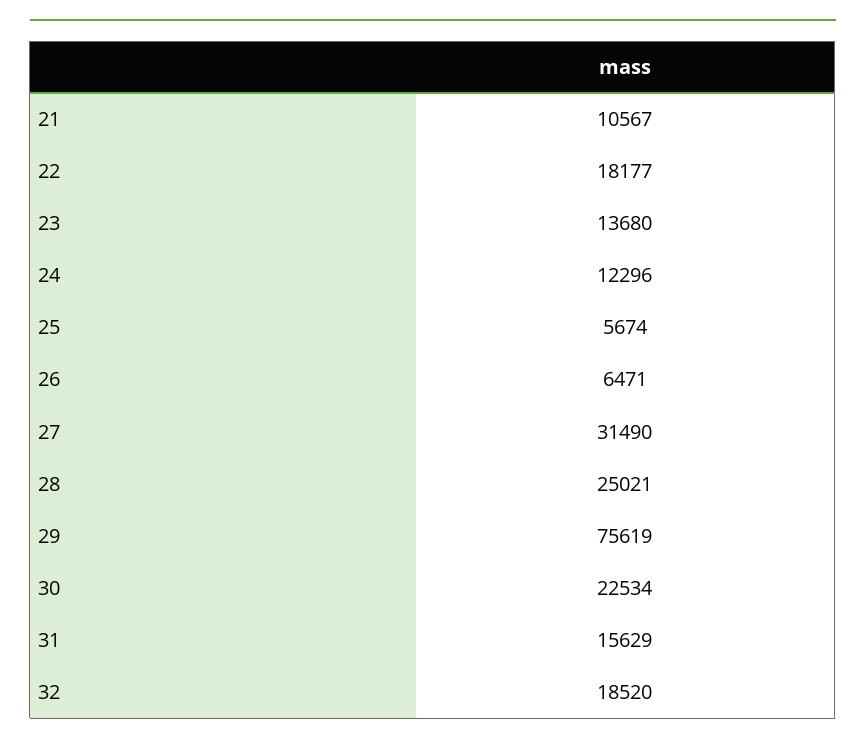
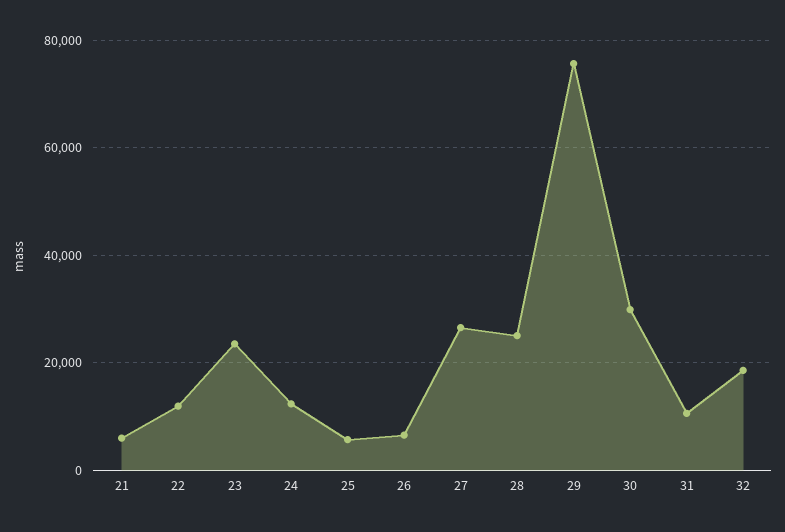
  {
-   "21": 10567,
+   "21": 6000,
-   "22": 18177,
+   "22": 12000,
-   "23": 13680,
+   "23": 24000,
    "24": 12296,
    "25": 5674,
    "26": 6471,
-   "27": 31490,
+   "27": 26000,
    "28": 25021,
    "29": 75619,
-   "30": 22534,
+   "30": 30000,
-   "31": 15629,
+   "31": 10000,
    "32": 18520
  }

